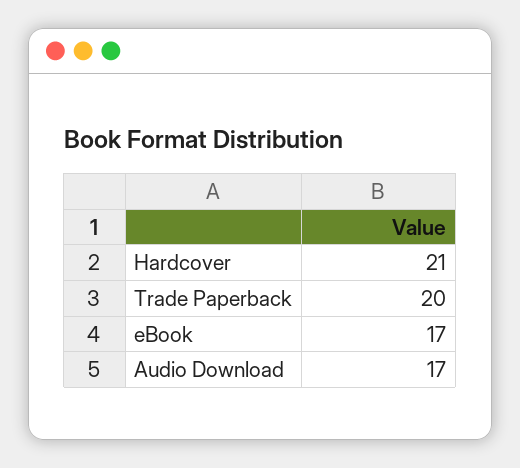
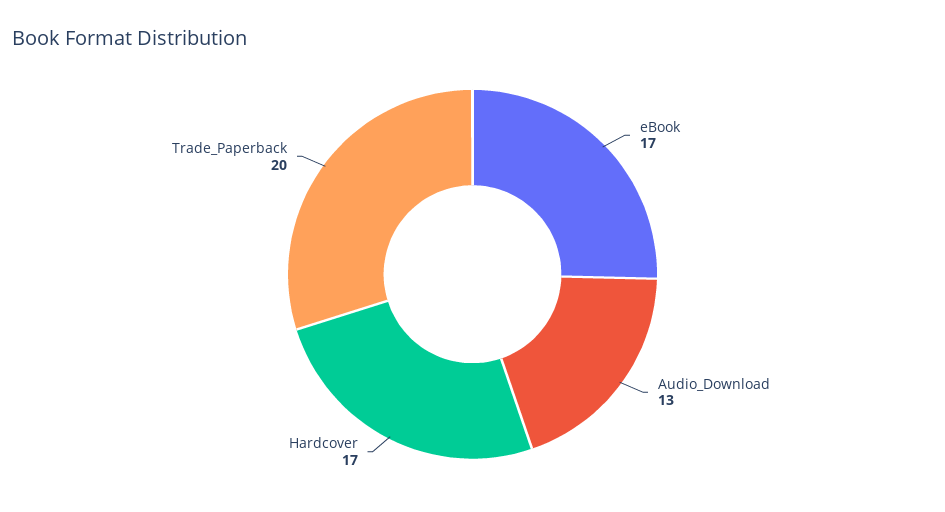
  {
-   "Hardcover": 21,
+   "Hardcover": 17,
    "Trade Paperback": 20,
    "eBook": 17,
-   "Audio Download": 17
+   "Audio Download": 13
  }

